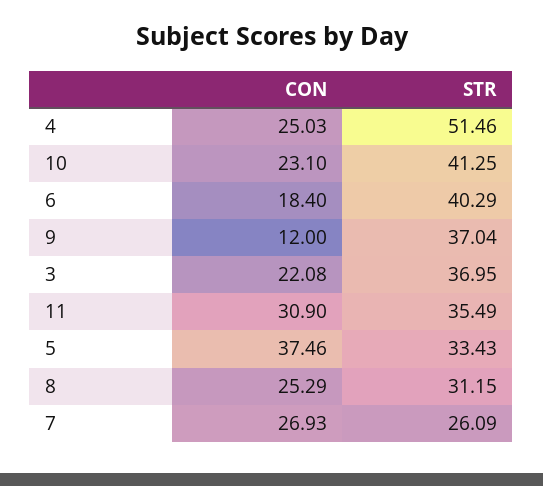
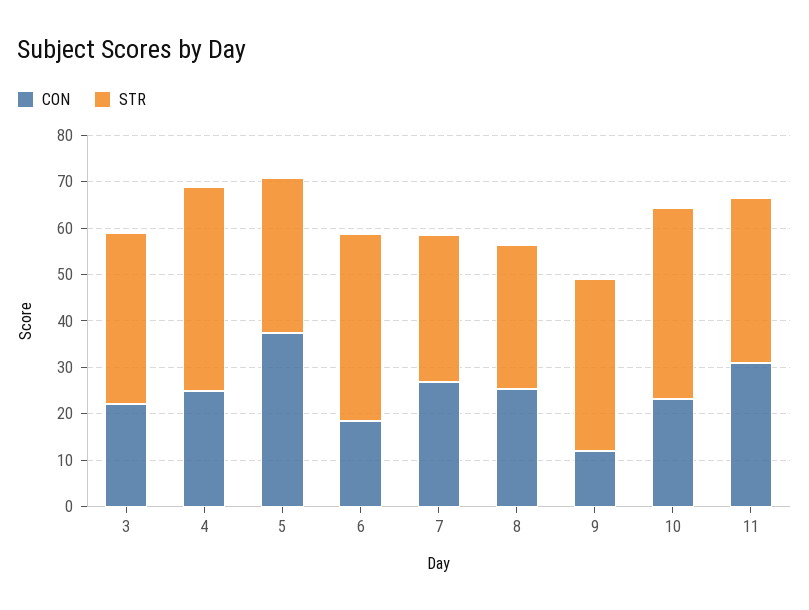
  {
    "CON": {
      "4": 25.03,
      "10": 23.1,
      "6": 18.4,
      "9": 12,
      "3": 22.08,
      "11": 30.9,
      "5": 37.46,
      "8": 25.29,
      "7": 26.93
    },
    "STR": {
-     "4": 51.46,
+     "4": 44,
      "10": 41.25,
      "6": 40.29,
      "9": 37.04,
      "3": 36.95,
      "11": 35.49,
      "5": 33.43,
      "8": 31.15,
-     "7": 26.09
+     "7": 32
    }
  }

